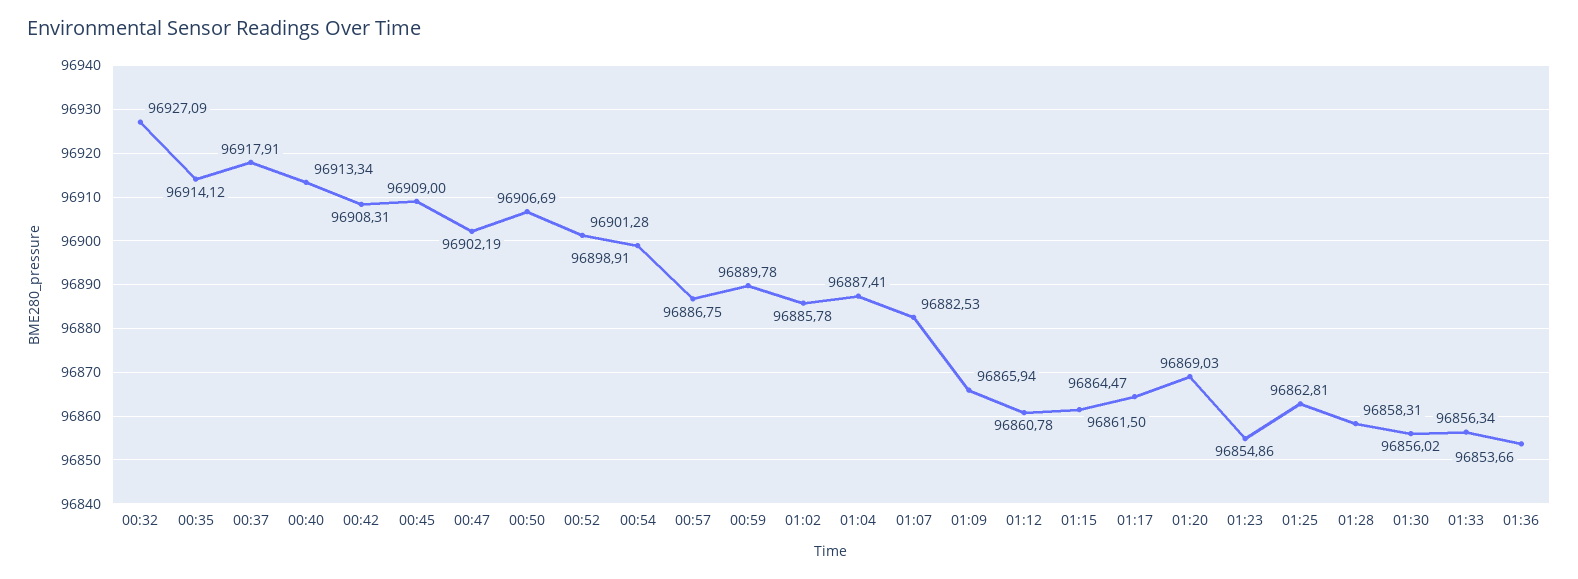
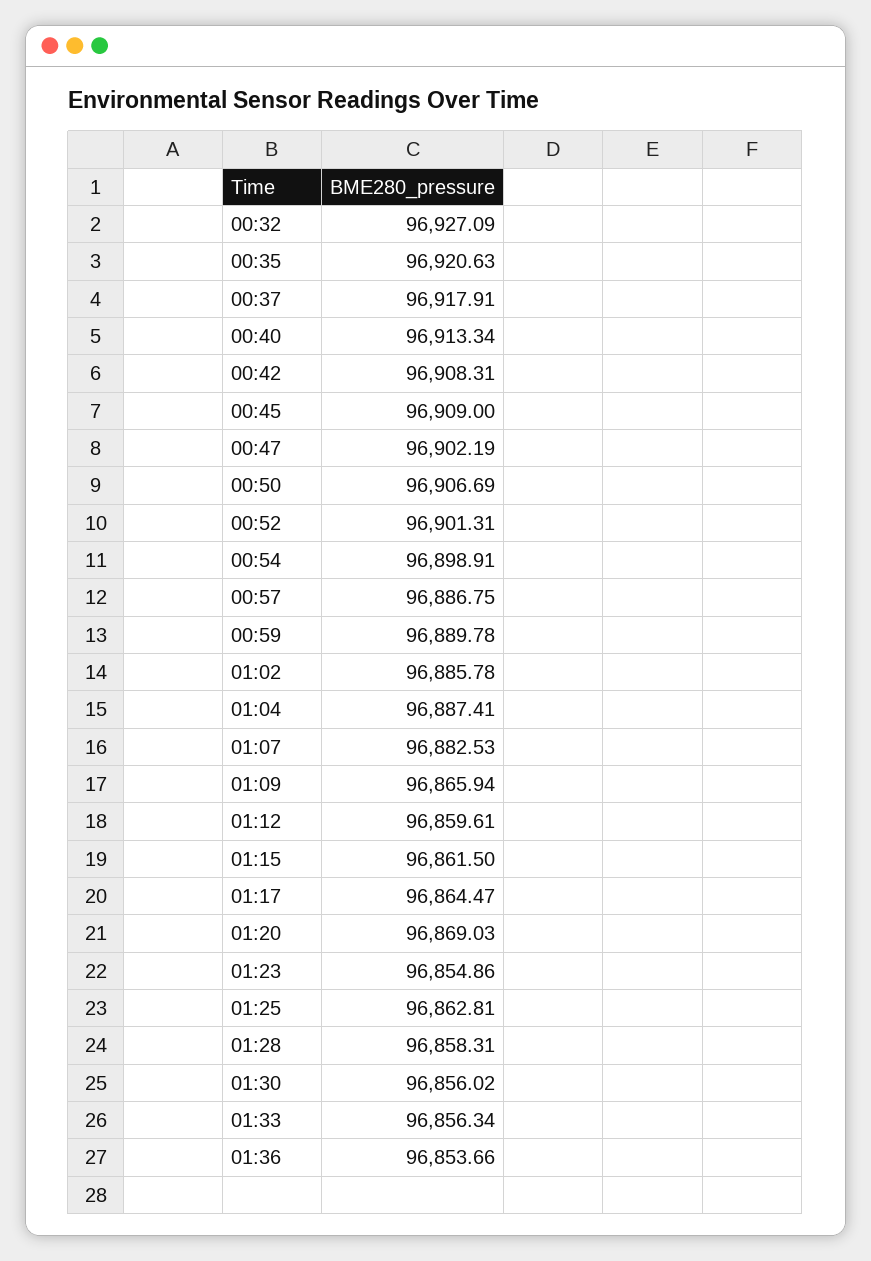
  {
    "00:32": 96927.09,
-   "00:35": 96914.12,
+   "00:35": 96920.63,
    "00:37": 96917.91,
    "00:40": 96913.34,
    "00:42": 96908.31,
    "00:45": 96909,
    "00:47": 96902.19,
    "00:50": 96906.69,
-   "00:52": 96901.28,
+   "00:52": 96901.31,
    "00:54": 96898.91,
    "00:57": 96886.75,
    "00:59": 96889.78,
    "01:02": 96885.78,
    "01:04": 96887.41,
    "01:07": 96882.53,
    "01:09": 96865.94,
-   "01:12": 96860.78,
+   "01:12": 96859.61,
    "01:15": 96861.5,
    "01:17": 96864.47,
    "01:20": 96869.03,
    "01:23": 96854.86,
    "01:25": 96862.81,
    "01:28": 96858.31,
    "01:30": 96856.02,
    "01:33": 96856.34,
    "01:36": 96853.66
  }

